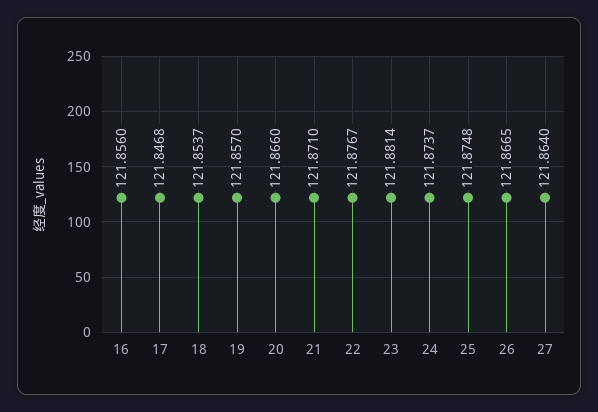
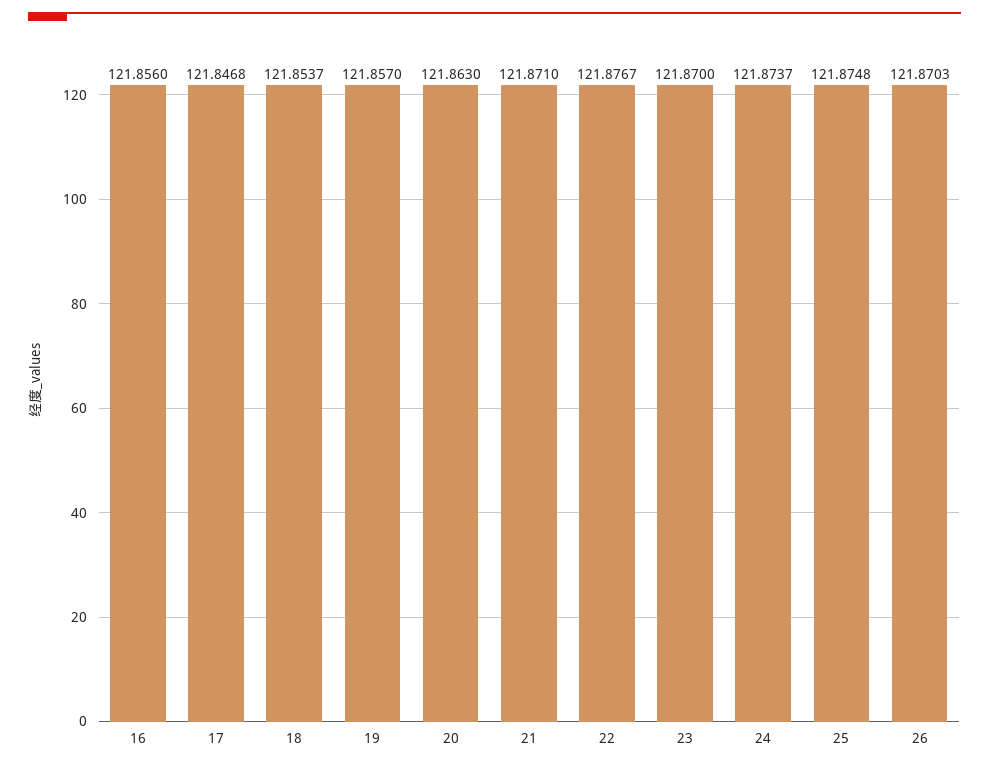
  {
    "16": 121.856,
    "17": 121.8468,
    "18": 121.8537,
    "19": 121.857,
-   "20": 121.866,
+   "20": 121.863,
    "21": 121.871,
    "22": 121.8767,
-   "23": 121.8814,
+   "23": 121.87,
    "24": 121.8737,
    "25": 121.8748,
-   "26": 121.8665,
+   "26": 121.8703
-   "27": 121.864
  }

